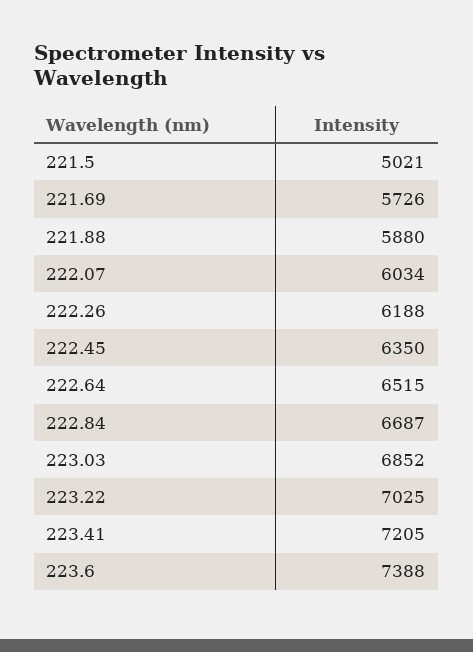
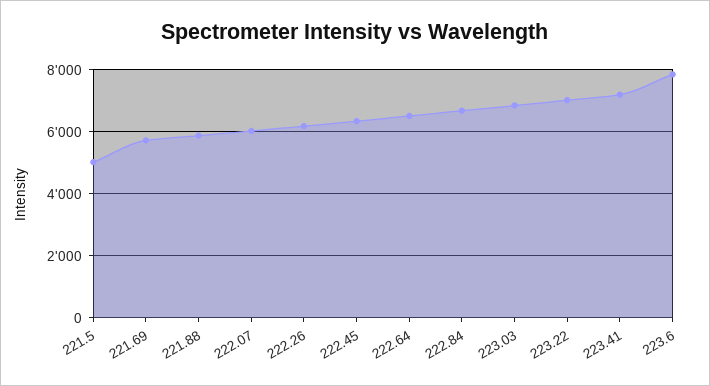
  {
    "221.5": 5021,
    "221.69": 5726,
    "221.88": 5880,
    "222.07": 6034,
    "222.26": 6188,
    "222.45": 6350,
    "222.64": 6515,
    "222.84": 6687,
    "223.03": 6852,
    "223.22": 7025,
    "223.41": 7205,
-   "223.6": 7388
+   "223.6": 7800
  }

